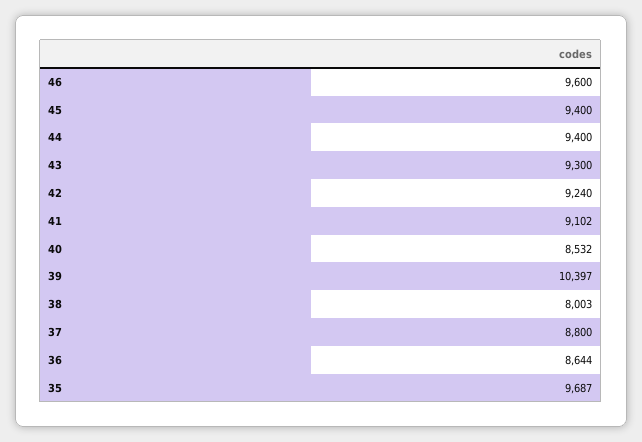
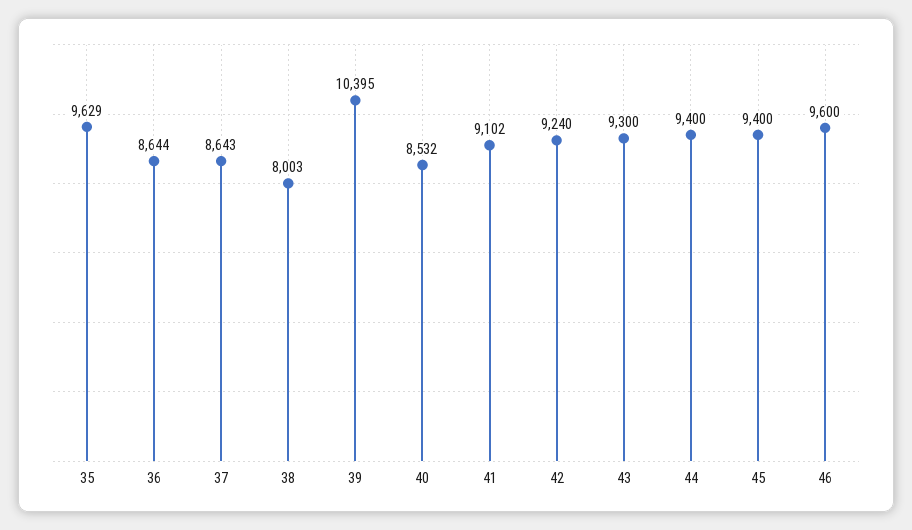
  {
    "46": 9600,
    "45": 9400,
    "44": 9400,
    "43": 9300,
    "42": 9240,
    "41": 9102,
    "40": 8532,
-   "39": 10397,
+   "39": 10395,
    "38": 8003,
-   "37": 8800,
+   "37": 8643,
    "36": 8644,
-   "35": 9687
+   "35": 9629
  }

